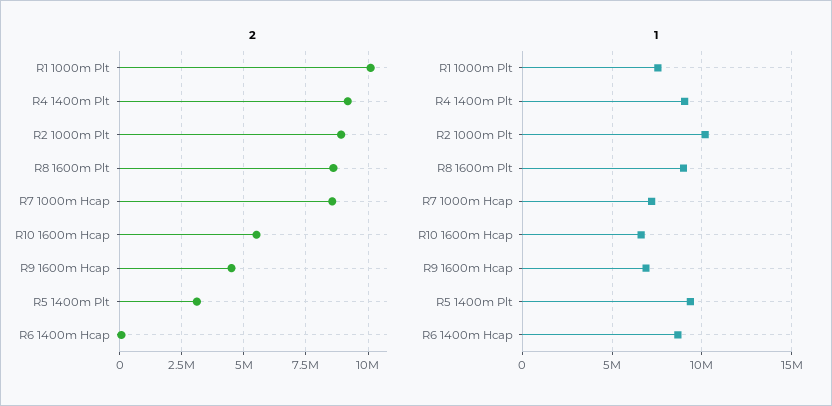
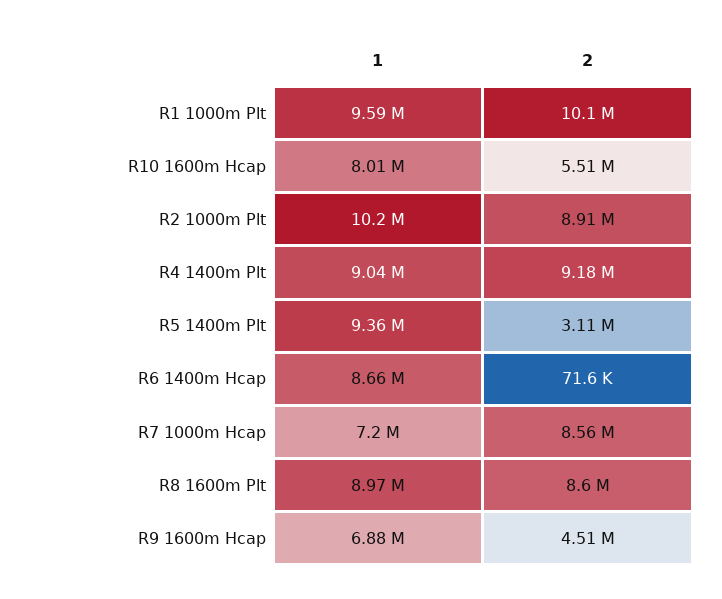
  {
    "2": {
      "R1 1000m Plt": 10100000,
      "R4 1400m Plt": 9180000,
      "R2 1000m Plt": 8910000,
      "R8 1600m Plt": 8600000,
      "R7 1000m Hcap": 8560000,
      "R10 1600m Hcap": 5510000,
      "R9 1600m Hcap": 4510000,
      "R5 1400m Plt": 3110000,
      "R6 1400m Hcap": 71600
    },
    "1": {
-     "R1 1000m Plt": 7500000,
+     "R1 1000m Plt": 9590000,
      "R4 1400m Plt": 9040000,
      "R2 1000m Plt": 10200000,
      "R8 1600m Plt": 8970000,
      "R7 1000m Hcap": 7200000,
-     "R10 1600m Hcap": 6500000,
+     "R10 1600m Hcap": 8010000,
      "R9 1600m Hcap": 6880000,
      "R5 1400m Plt": 9360000,
      "R6 1400m Hcap": 8660000
    }
  }

